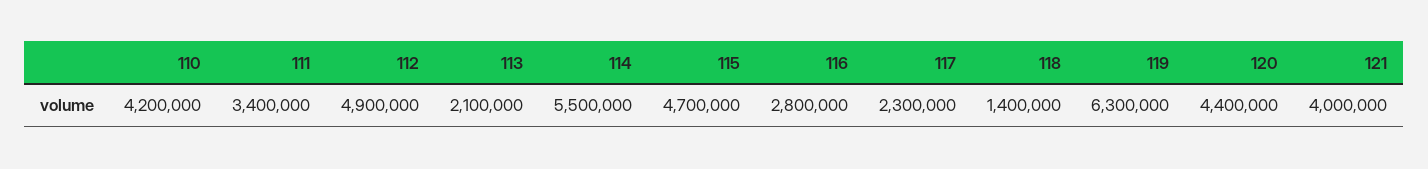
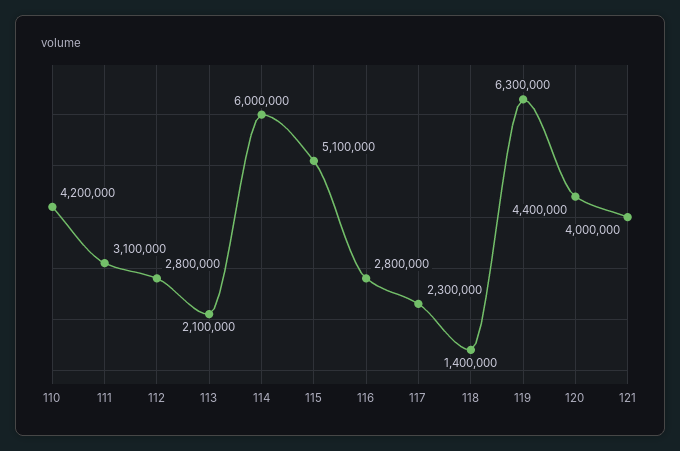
  {
    "110": 4200000,
-   "111": 3400000,
+   "111": 3100000,
-   "112": 4900000,
+   "112": 2800000,
    "113": 2100000,
-   "114": 5500000,
+   "114": 6000000,
-   "115": 4700000,
+   "115": 5100000,
    "116": 2800000,
    "117": 2300000,
    "118": 1400000,
    "119": 6300000,
    "120": 4400000,
    "121": 4000000
  }

